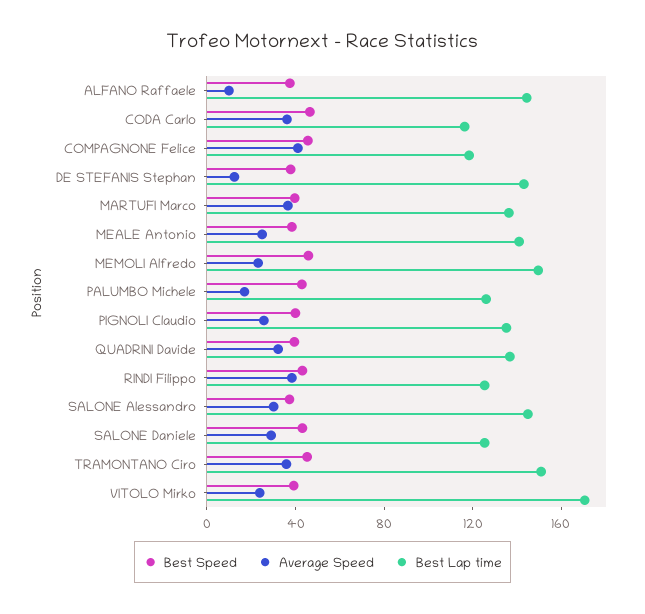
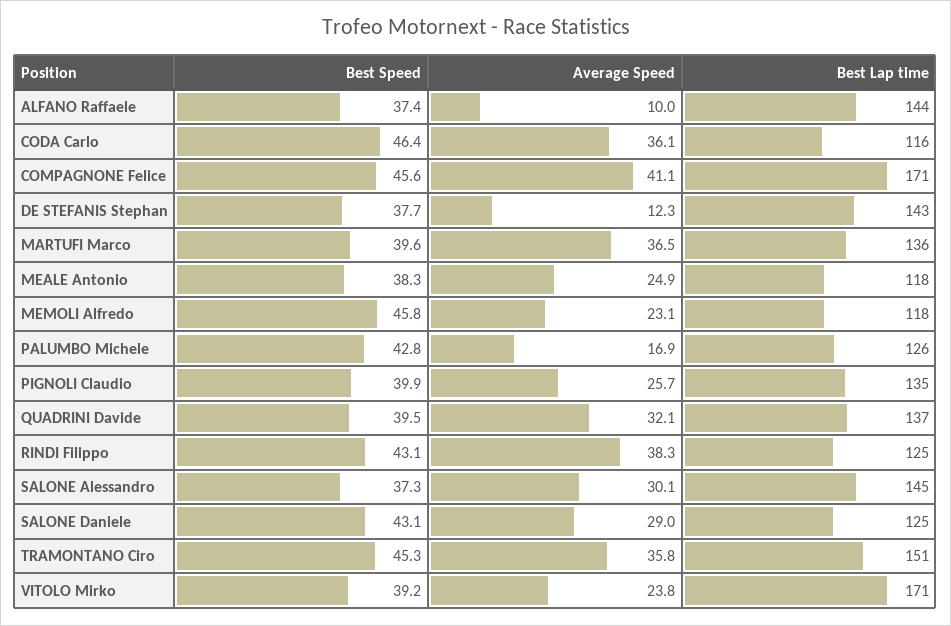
  {
    "Best Speed": {
      "ALFANO Raffaele": 37.4,
      "CODA Carlo": 46.4,
      "COMPAGNONE Felice": 45.6,
      "DE STEFANIS Stephan": 37.7,
      "MARTUFI Marco": 39.6,
      "MEALE Antonio": 38.3,
      "MEMOLI Alfredo": 45.8,
      "PALUMBO Michele": 42.8,
      "PIGNOLI Claudio": 39.9,
      "QUADRINI Davide": 39.5,
      "RINDI Filippo": 43.1,
      "SALONE Alessandro": 37.3,
      "SALONE Daniele": 43.1,
      "TRAMONTANO Ciro": 45.3,
      "VITOLO Mirko": 39.2
    },
    "Average Speed": {
      "ALFANO Raffaele": 10,
      "CODA Carlo": 36.1,
      "COMPAGNONE Felice": 41.1,
      "DE STEFANIS Stephan": 12.3,
      "MARTUFI Marco": 36.5,
      "MEALE Antonio": 24.9,
      "MEMOLI Alfredo": 23.1,
      "PALUMBO Michele": 16.9,
      "PIGNOLI Claudio": 25.7,
      "QUADRINI Davide": 32.1,
      "RINDI Filippo": 38.3,
      "SALONE Alessandro": 30.1,
      "SALONE Daniele": 29,
      "TRAMONTANO Ciro": 35.8,
      "VITOLO Mirko": 23.8
    },
    "Best Lap time": {
      "ALFANO Raffaele": 144,
      "CODA Carlo": 116,
-     "COMPAGNONE Felice": 120,
+     "COMPAGNONE Felice": 171,
      "DE STEFANIS Stephan": 143,
      "MARTUFI Marco": 136,
-     "MEALE Antonio": 140,
+     "MEALE Antonio": 118,
-     "MEMOLI Alfredo": 150,
+     "MEMOLI Alfredo": 118,
      "PALUMBO Michele": 126,
      "PIGNOLI Claudio": 135,
      "QUADRINI Davide": 137,
      "RINDI Filippo": 125,
      "SALONE Alessandro": 145,
      "SALONE Daniele": 125,
      "TRAMONTANO Ciro": 151,
      "VITOLO Mirko": 171
    }
  }

